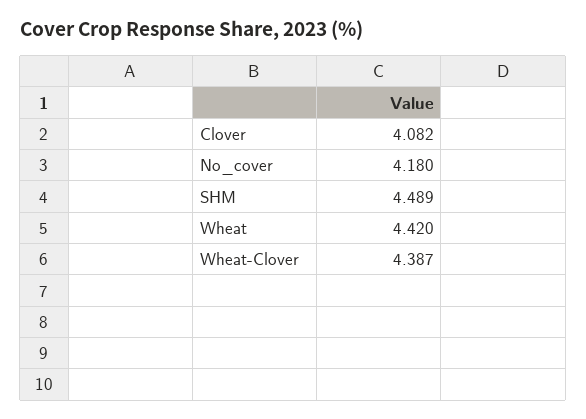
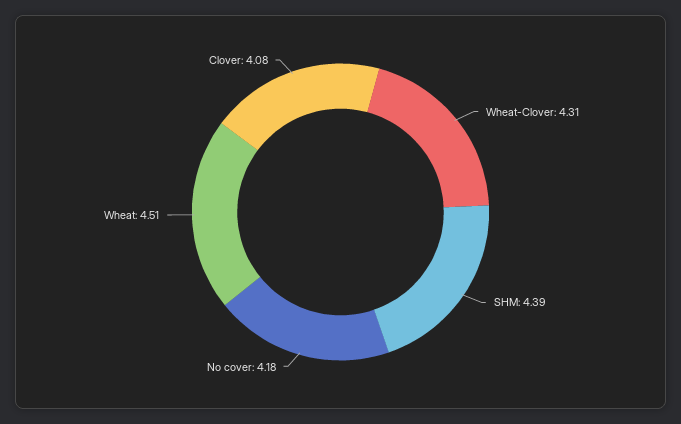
  {
    "Clover": 4.082,
    "No_cover": 4.18,
-   "SHM": 4.489,
+   "SHM": 4.39,
-   "Wheat": 4.42,
+   "Wheat": 4.51,
-   "Wheat-Clover": 4.387
+   "Wheat-Clover": 4.31
  }

